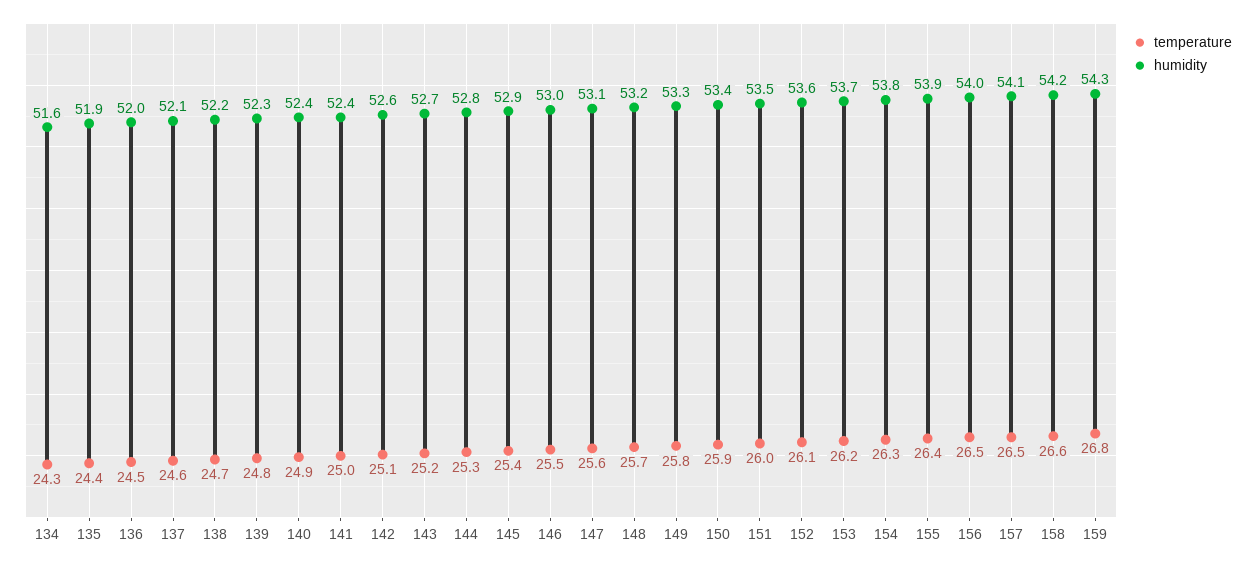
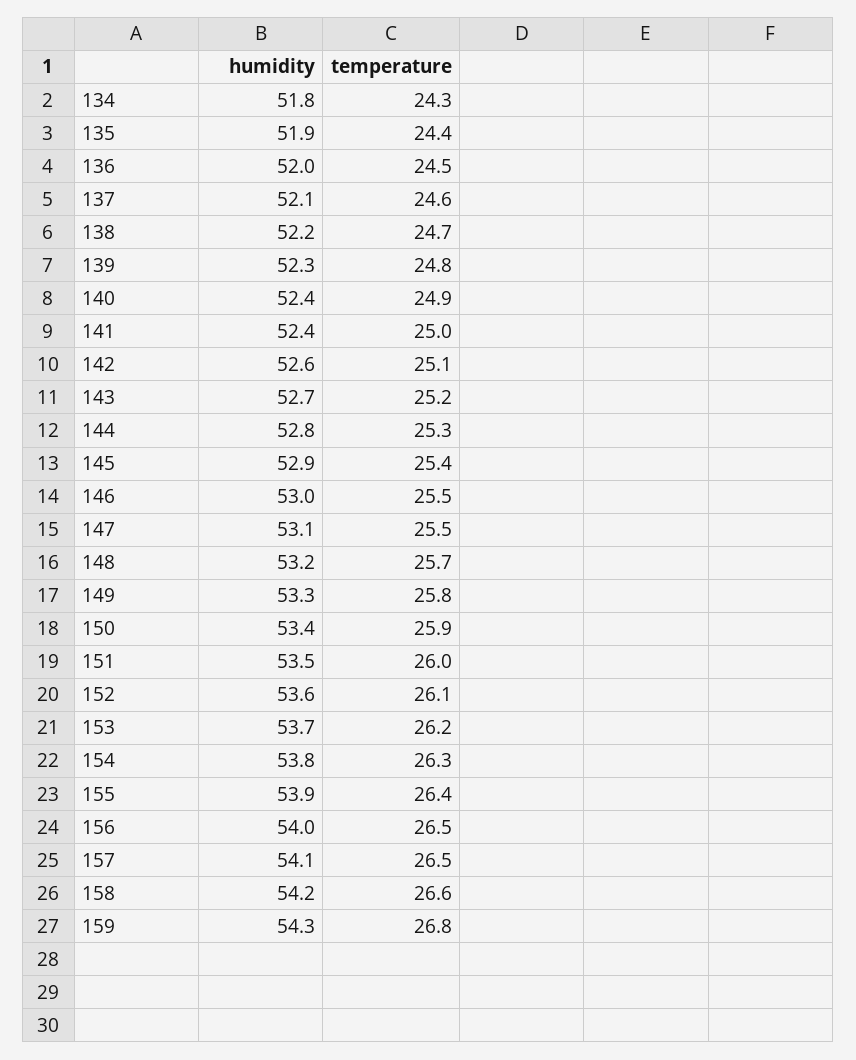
  {
    "temperature": {
      "134": 24.3,
      "135": 24.4,
      "136": 24.5,
      "137": 24.6,
      "138": 24.7,
      "139": 24.8,
      "140": 24.9,
      "141": 25,
      "142": 25.1,
      "143": 25.2,
      "144": 25.3,
      "145": 25.4,
      "146": 25.5,
-     "147": 25.6,
+     "147": 25.5,
      "148": 25.7,
      "149": 25.8,
      "150": 25.9,
      "151": 26,
      "152": 26.1,
      "153": 26.2,
      "154": 26.3,
      "155": 26.4,
      "156": 26.5,
      "157": 26.5,
      "158": 26.6,
      "159": 26.8
    },
    "humidity": {
-     "134": 51.6,
+     "134": 51.8,
      "135": 51.9,
      "136": 52,
      "137": 52.1,
      "138": 52.2,
      "139": 52.3,
      "140": 52.4,
      "141": 52.4,
      "142": 52.6,
      "143": 52.7,
      "144": 52.8,
      "145": 52.9,
      "146": 53,
      "147": 53.1,
      "148": 53.2,
      "149": 53.3,
      "150": 53.4,
      "151": 53.5,
      "152": 53.6,
      "153": 53.7,
      "154": 53.8,
      "155": 53.9,
      "156": 54,
      "157": 54.1,
      "158": 54.2,
      "159": 54.3
    }
  }

